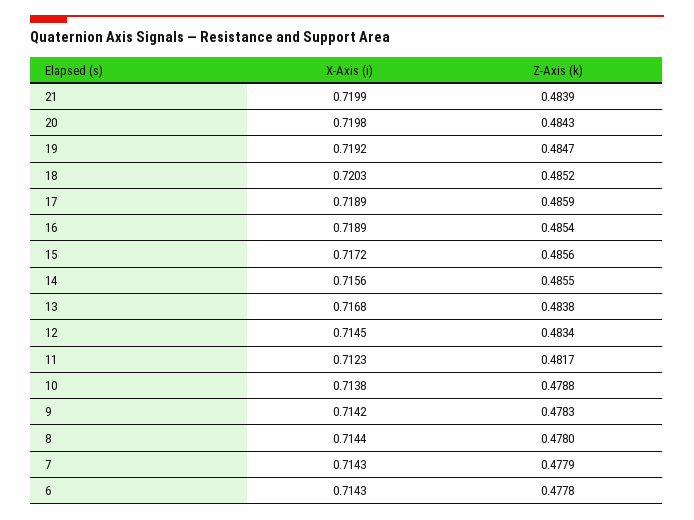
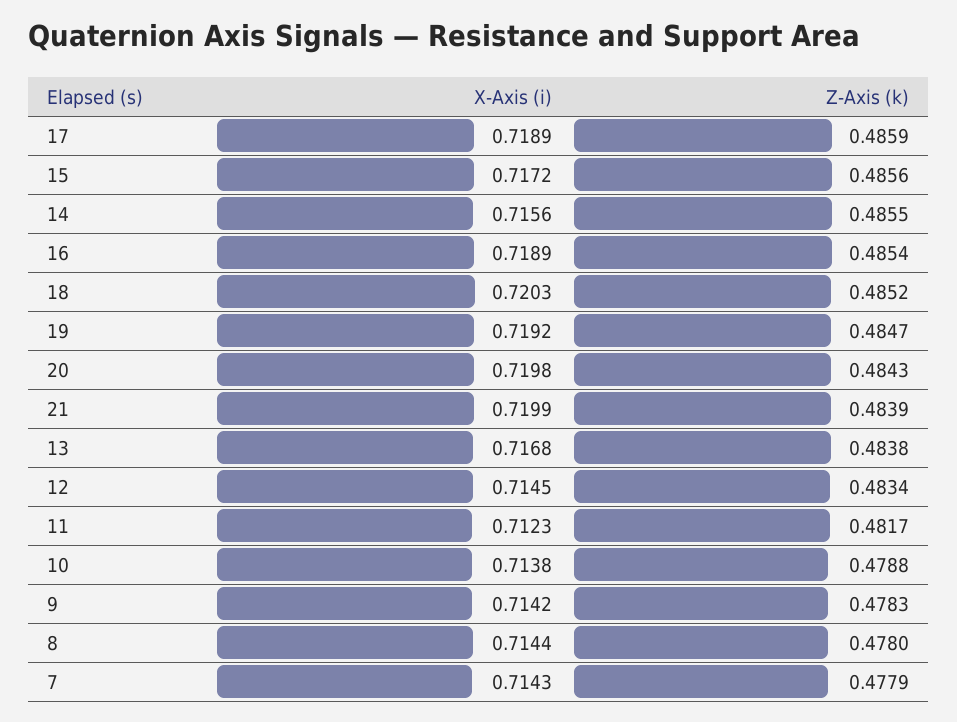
  {
    "X-Axis (i)": {
      "21": 0.7199,
      "20": 0.7198,
      "19": 0.7192,
      "18": 0.7203,
      "17": 0.7189,
      "16": 0.7189,
      "15": 0.7172,
      "14": 0.7156,
      "13": 0.7168,
      "12": 0.7145,
      "11": 0.7123,
      "10": 0.7138,
      "9": 0.7142,
      "8": 0.7144,
-     "7": 0.7143,
+     "7": 0.7143
-     "6": 0.7143
    },
    "Z-Axis (k)": {
      "21": 0.4839,
      "20": 0.4843,
      "19": 0.4847,
      "18": 0.4852,
      "17": 0.4859,
      "16": 0.4854,
      "15": 0.4856,
      "14": 0.4855,
      "13": 0.4838,
      "12": 0.4834,
      "11": 0.4817,
      "10": 0.4788,
      "9": 0.4783,
      "8": 0.478,
-     "7": 0.4779,
+     "7": 0.4779
-     "6": 0.4778
    }
  }

